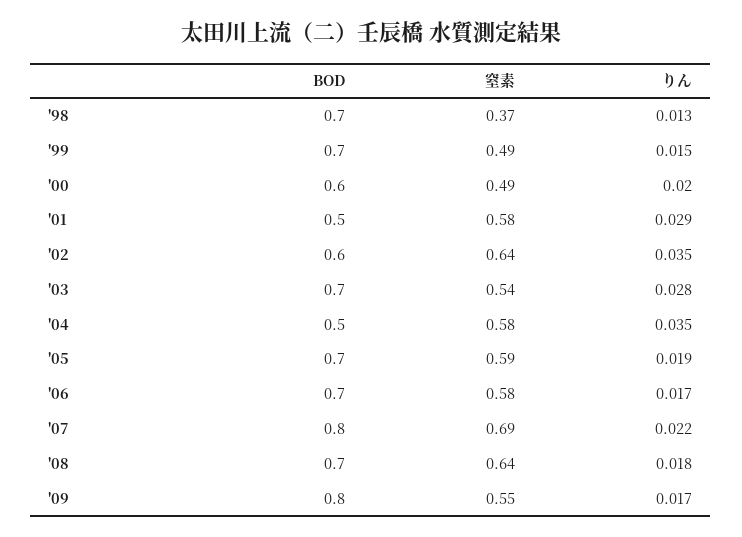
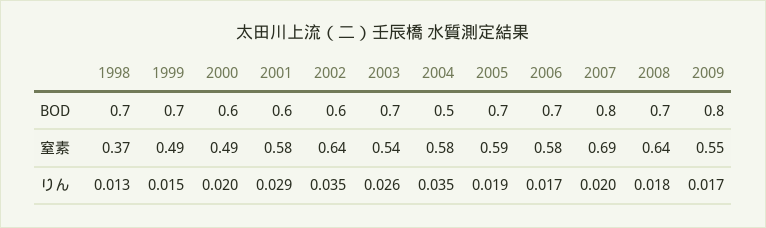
  {
    "BOD": {
      "'98": 0.7,
      "'99": 0.7,
      "'00": 0.6,
-     "'01": 0.5,
+     "'01": 0.6,
      "'02": 0.6,
      "'03": 0.7,
      "'04": 0.5,
      "'05": 0.7,
      "'06": 0.7,
      "'07": 0.8,
      "'08": 0.7,
      "'09": 0.8
    },
    "窒素": {
      "'98": 0.37,
      "'99": 0.49,
      "'00": 0.49,
      "'01": 0.58,
      "'02": 0.64,
      "'03": 0.54,
      "'04": 0.58,
      "'05": 0.59,
      "'06": 0.58,
      "'07": 0.69,
      "'08": 0.64,
      "'09": 0.55
    },
    "りん": {
      "'98": 0.013,
      "'99": 0.015,
      "'00": 0.02,
      "'01": 0.029,
      "'02": 0.035,
-     "'03": 0.028,
+     "'03": 0.026,
      "'04": 0.035,
      "'05": 0.019,
      "'06": 0.017,
-     "'07": 0.022,
+     "'07": 0.02,
      "'08": 0.018,
      "'09": 0.017
    }
  }

